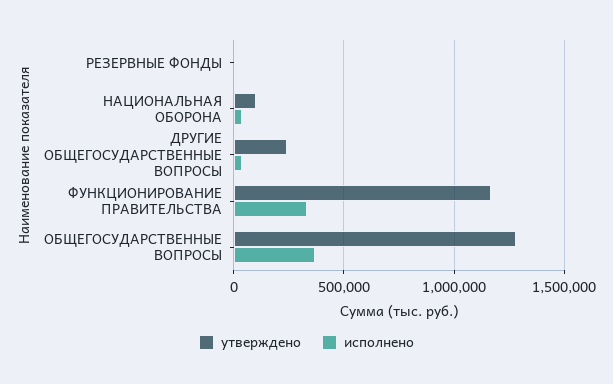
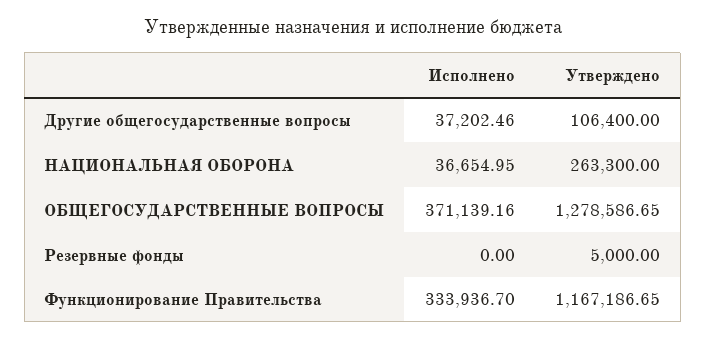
  {
    "утверждено": {
      "РЕЗЕРВНЫЕ ФОНДЫ": 5000,
-     "НАЦИОНАЛЬНАЯ ОБОРОНА": 100000,
+     "НАЦИОНАЛЬНАЯ ОБОРОНА": 263300,
-     "ДРУГИЕ ОБЩЕГОСУДАРСТВЕННЫЕ ВОПРОСЫ": 250000,
+     "ДРУГИЕ ОБЩЕГОСУДАРСТВЕННЫЕ ВОПРОСЫ": 106400,
      "ФУНКЦИОНИРОВАНИЕ ПРАВИТЕЛЬСТВА": 1167186.65,
      "ОБЩЕГОСУДАРСТВЕННЫЕ ВОПРОСЫ": 1278586.65
    },
    "исполнено": {
      "РЕЗЕРВНЫЕ ФОНДЫ": 0,
      "НАЦИОНАЛЬНАЯ ОБОРОНА": 36654.95,
      "ДРУГИЕ ОБЩЕГОСУДАРСТВЕННЫЕ ВОПРОСЫ": 37202.46,
      "ФУНКЦИОНИРОВАНИЕ ПРАВИТЕЛЬСТВА": 333936.7,
      "ОБЩЕГОСУДАРСТВЕННЫЕ ВОПРОСЫ": 371139.16
    }
  }

